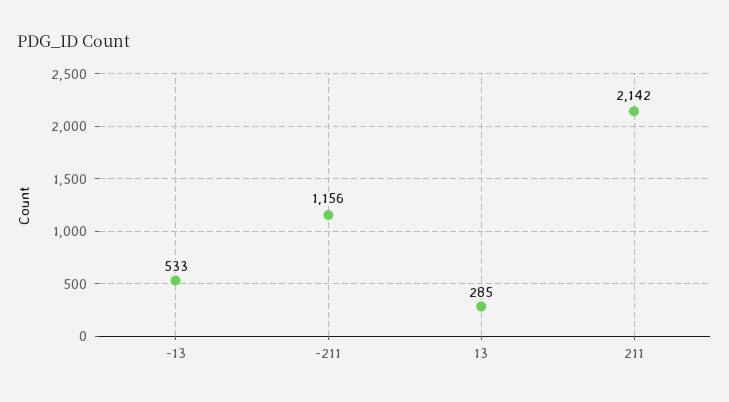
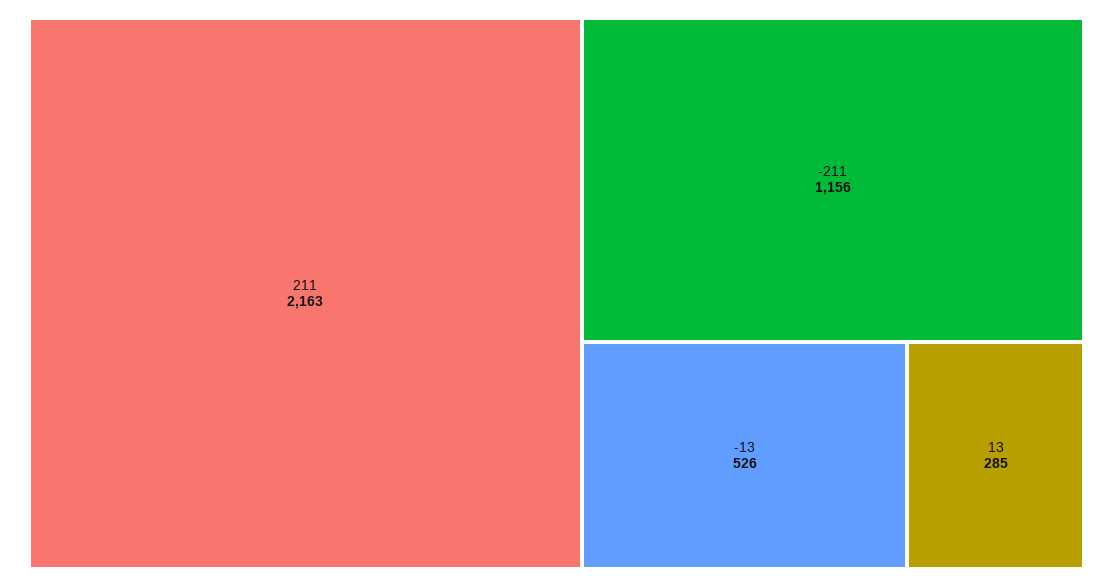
  {
-   "-13": 533,
+   "-13": 526,
    "-211": 1156,
    "13": 285,
-   "211": 2142
+   "211": 2163
  }

